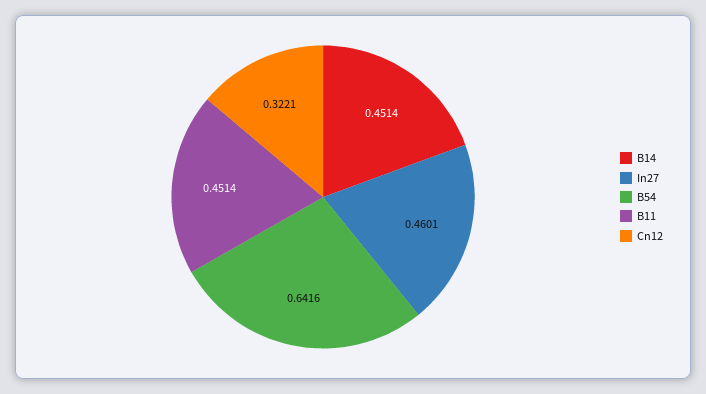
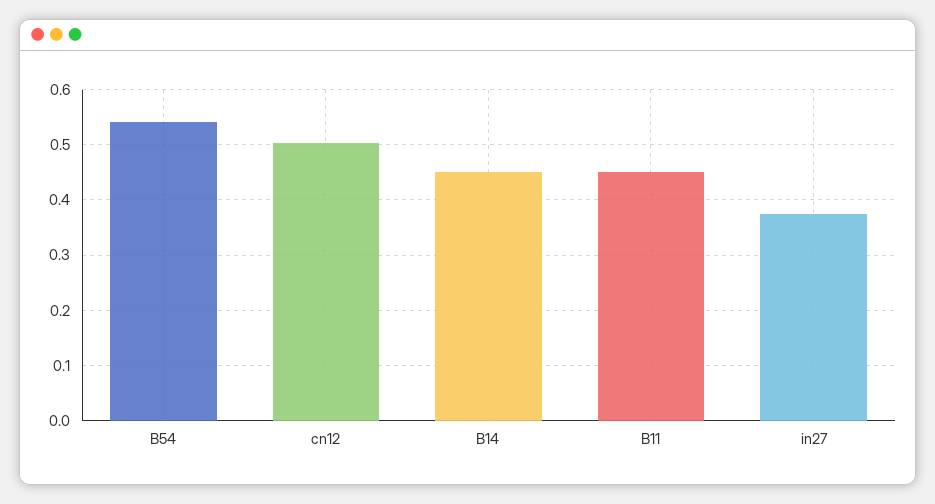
  {
    "B14": 0.4514,
-   "In27": 0.4601,
+   "In27": 0.38,
-   "B54": 0.6416,
+   "B54": 0.54,
    "B11": 0.4514,
-   "Cn12": 0.3221
+   "Cn12": 0.5
  }

